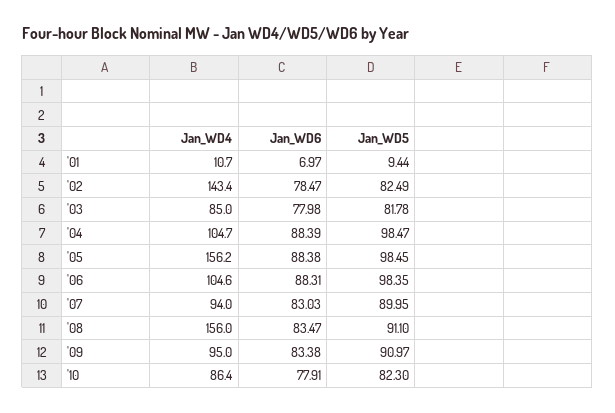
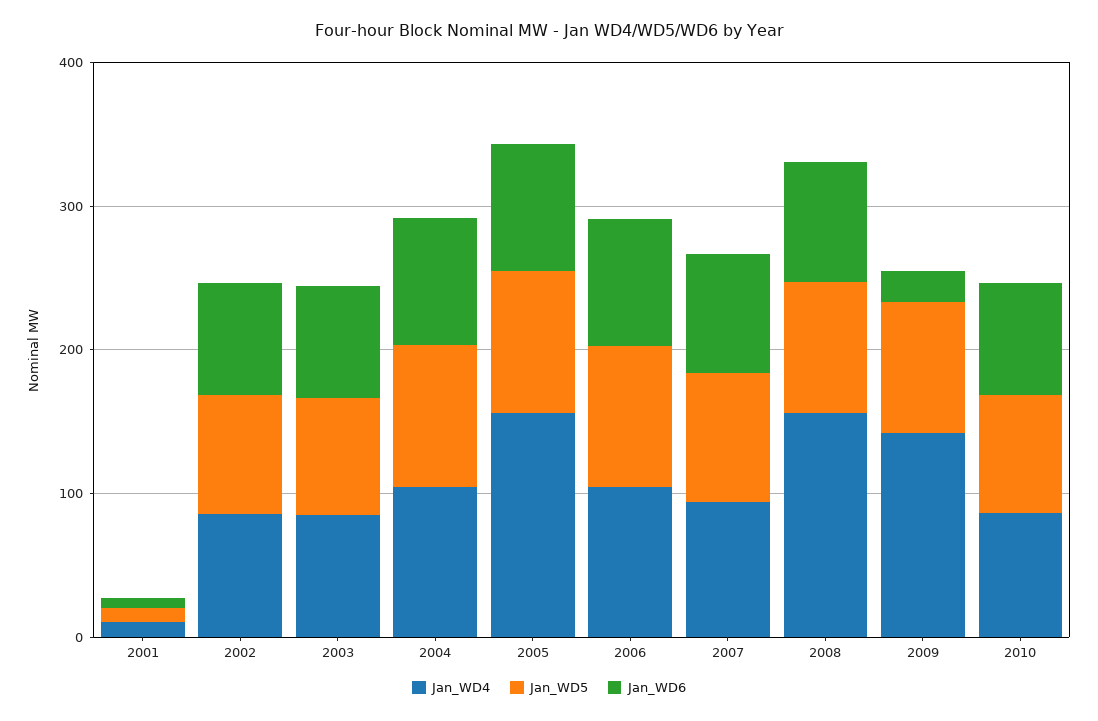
  {
    "Jan_WD4": {
      "'01": 10.7,
-     "'02": 143.4,
+     "'02": 80,
      "'03": 85,
      "'04": 104.7,
      "'05": 156.2,
      "'06": 104.6,
      "'07": 94,
      "'08": 156,
-     "'09": 95,
+     "'09": 140,
      "'10": 86.4
    },
    "Jan_WD6": {
      "'01": 6.97,
      "'02": 78.47,
      "'03": 77.98,
      "'04": 88.39,
      "'05": 88.38,
      "'06": 88.31,
      "'07": 83.03,
      "'08": 83.47,
-     "'09": 83.38,
+     "'09": 20,
      "'10": 77.91
    },
    "Jan_WD5": {
      "'01": 9.44,
      "'02": 82.49,
      "'03": 81.78,
      "'04": 98.47,
      "'05": 98.45,
      "'06": 98.35,
      "'07": 89.95,
      "'08": 91.1,
      "'09": 90.97,
      "'10": 82.3
    }
  }

